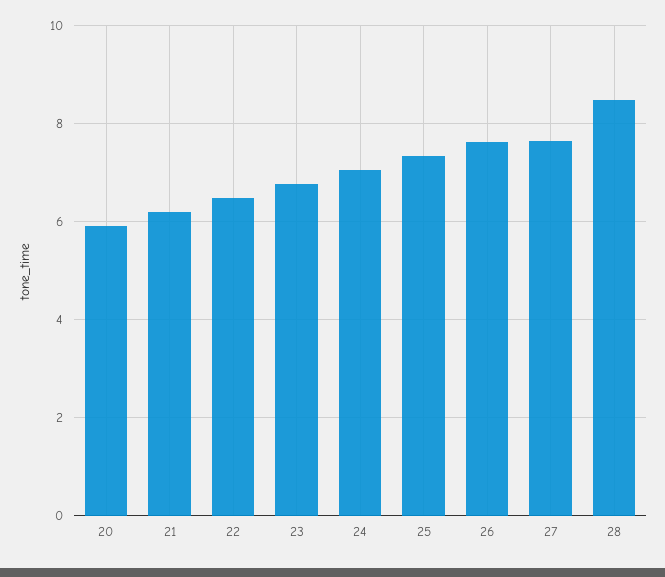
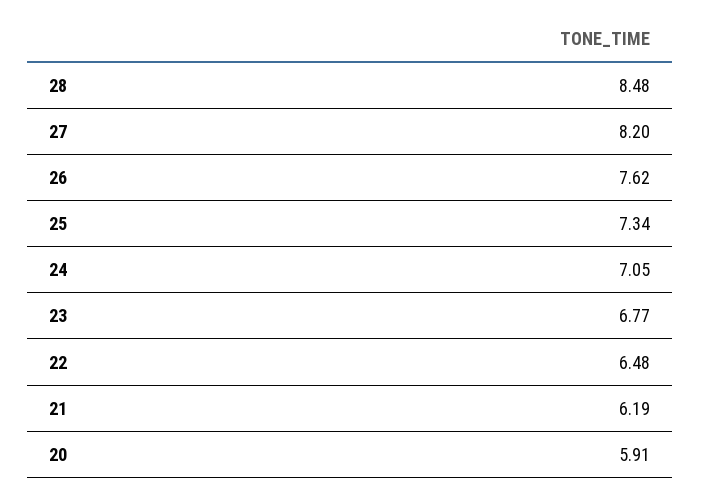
  {
    "20": 5.91,
    "21": 6.19,
    "22": 6.48,
    "23": 6.77,
    "24": 7.05,
    "25": 7.34,
    "26": 7.62,
-   "27": 7.6,
+   "27": 8.2,
    "28": 8.48
  }

